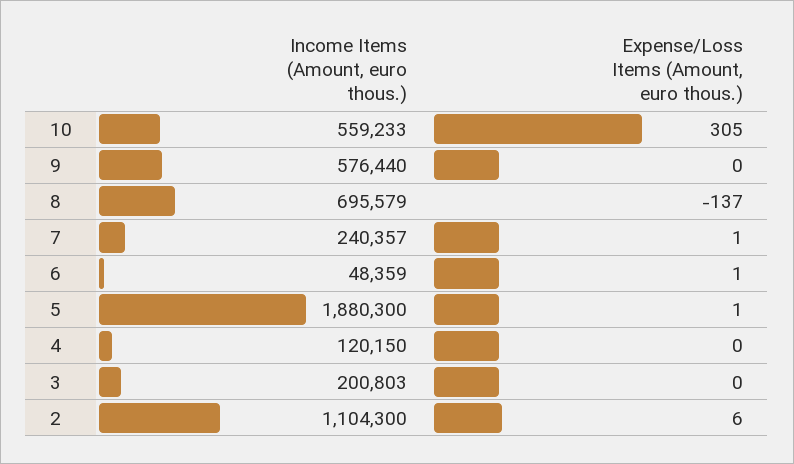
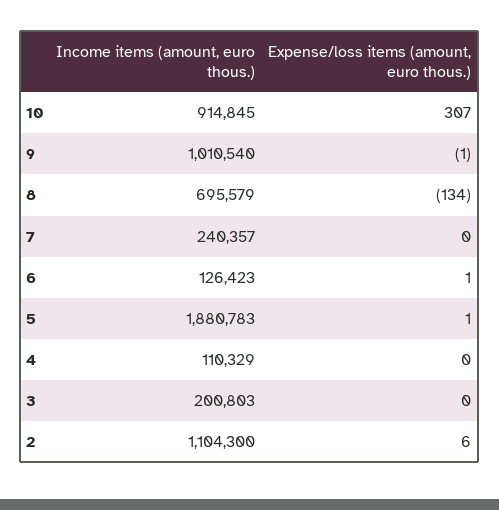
  {
    "Income Items (Amount, euro thous.)": {
-     "10": 559233,
+     "10": 914845,
-     "9": 576440,
+     "9": 1010540,
      "8": 695579,
      "7": 240357,
-     "6": 48359,
+     "6": 126423,
-     "5": 1880300,
+     "5": 1880783,
-     "4": 120150,
+     "4": 110329,
      "3": 200803,
      "2": 1104300
    },
    "Expense/Loss Items (Amount, euro thous.)": {
-     "10": 305,
+     "10": 307,
-     "9": 0,
+     "9": -1,
-     "8": -137,
+     "8": -134,
-     "7": 1,
+     "7": 0,
      "6": 1,
      "5": 1,
      "4": 0,
      "3": 0,
      "2": 6
    }
  }

